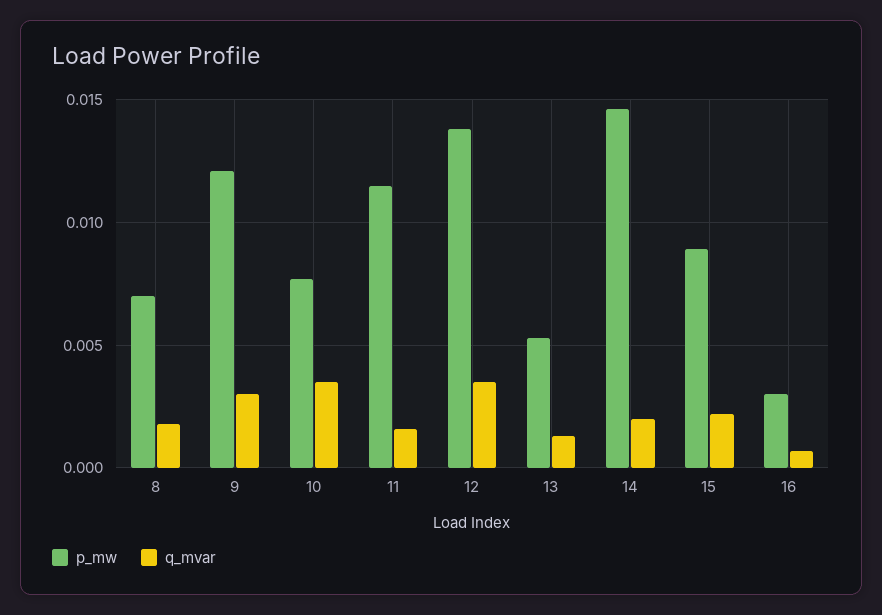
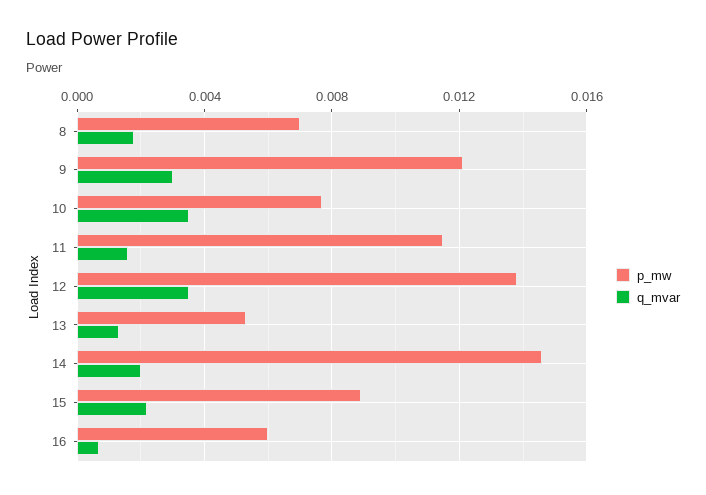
  {
    "p_mw": {
      "8": 0.007,
      "9": 0.012,
      "10": 0.0075,
      "11": 0.0115,
      "12": 0.014,
      "13": 0.0055,
      "14": 0.0145,
      "15": 0.009,
-     "16": 0.003
+     "16": 0.006
    },
    "q_mvar": {
      "8": 0.002,
      "9": 0.003,
      "10": 0.0035,
      "11": 0.0015,
      "12": 0.0035,
      "13": 0.0015,
      "14": 0.002,
      "15": 0.002,
      "16": 0.0005
    }
  }

